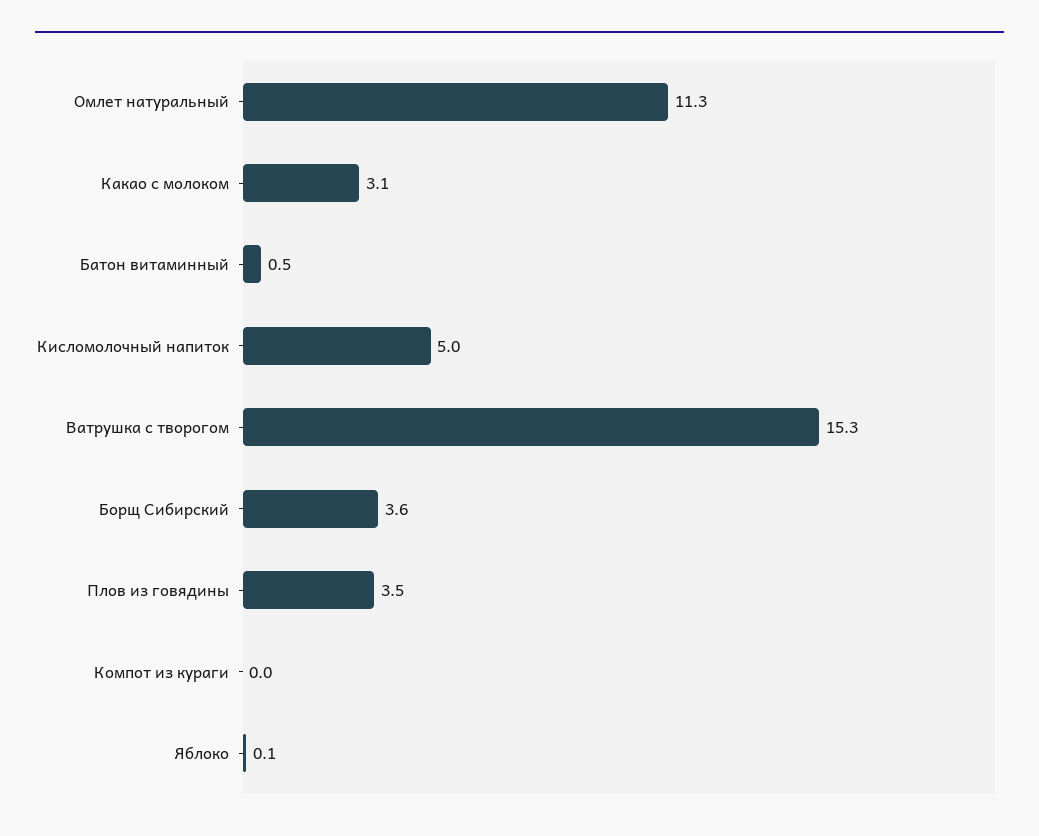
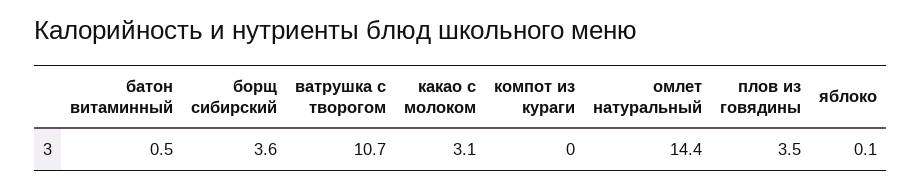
  {
-   "Омлет натуральный": 11.3,
+   "Омлет натуральный": 14.4,
    "Какао с молоком": 3.1,
    "Батон витаминный": 0.5,
-   "Кисломолочный напиток": 5,
-   "Ватрушка с творогом": 15.3,
+   "Ватрушка с творогом": 10.7,
    "Борщ Сибирский": 3.6,
    "Плов из говядины": 3.5,
    "Компот из кураги": 0,
    "Яблоко": 0.1
  }

